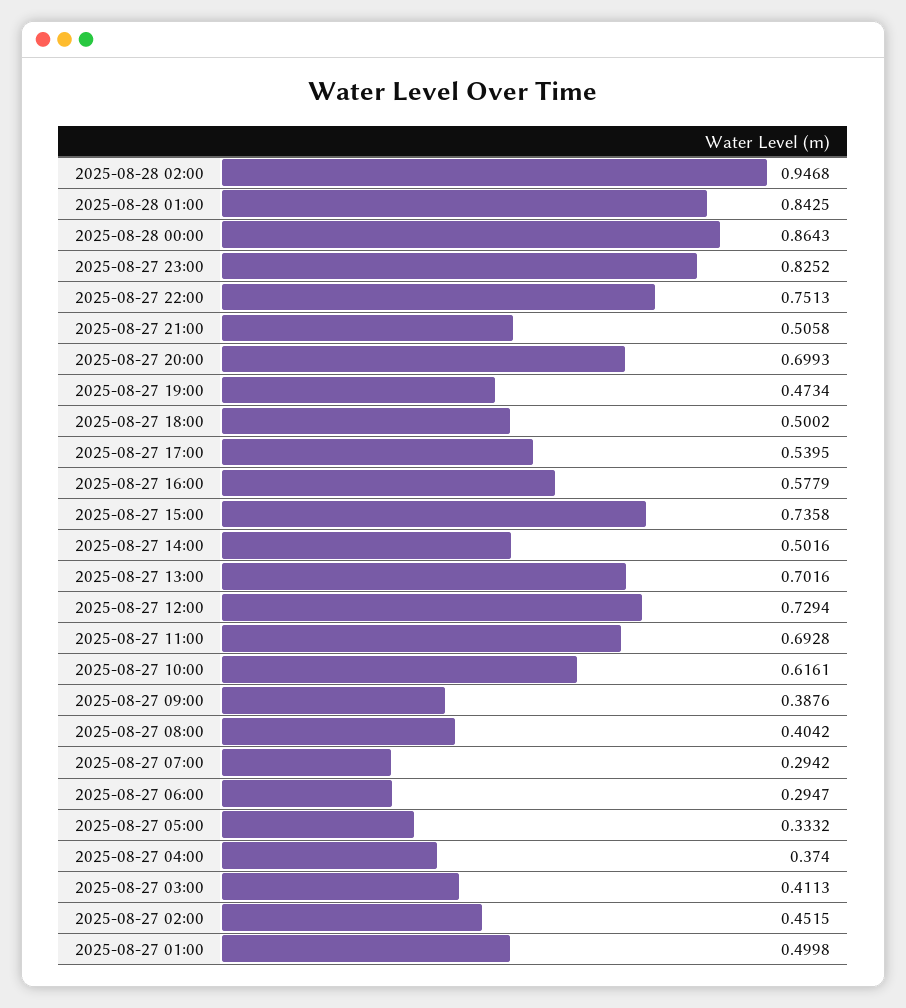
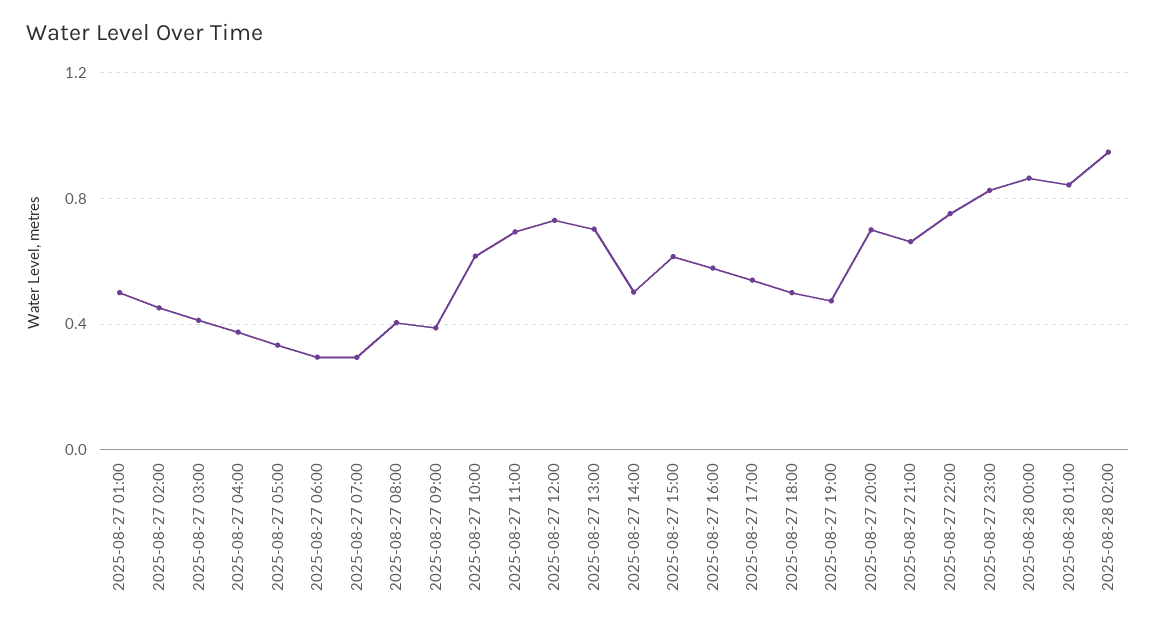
  {
    "2025-08-28 02:00": 0.9468,
    "2025-08-28 01:00": 0.8425,
    "2025-08-28 00:00": 0.8643,
    "2025-08-27 23:00": 0.8252,
    "2025-08-27 22:00": 0.7513,
-   "2025-08-27 21:00": 0.5058,
+   "2025-08-27 21:00": 0.65,
    "2025-08-27 20:00": 0.6993,
    "2025-08-27 19:00": 0.4734,
    "2025-08-27 18:00": 0.5002,
    "2025-08-27 17:00": 0.5395,
    "2025-08-27 16:00": 0.5779,
-   "2025-08-27 15:00": 0.7358,
+   "2025-08-27 15:00": 0.6,
    "2025-08-27 14:00": 0.5016,
    "2025-08-27 13:00": 0.7016,
    "2025-08-27 12:00": 0.7294,
    "2025-08-27 11:00": 0.6928,
    "2025-08-27 10:00": 0.6161,
    "2025-08-27 09:00": 0.3876,
    "2025-08-27 08:00": 0.4042,
    "2025-08-27 07:00": 0.2942,
    "2025-08-27 06:00": 0.2947,
    "2025-08-27 05:00": 0.3332,
    "2025-08-27 04:00": 0.374,
    "2025-08-27 03:00": 0.4113,
    "2025-08-27 02:00": 0.4515,
    "2025-08-27 01:00": 0.4998
  }

